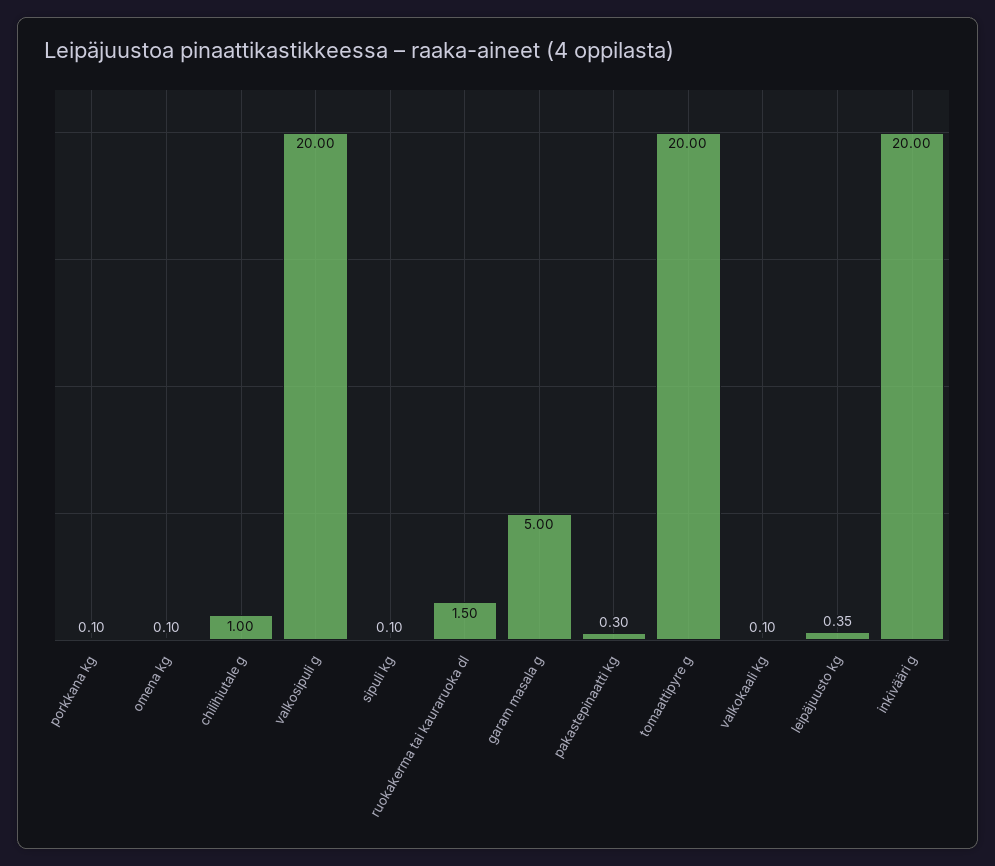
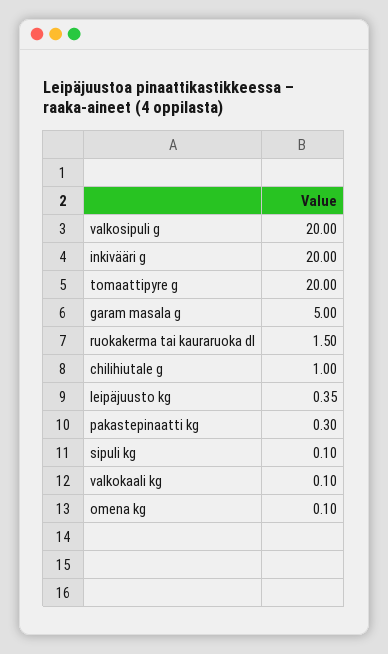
  {
-   "porkkana kg": 0.1,
    "omena kg": 0.1,
    "chilihiutale g": 1,
    "valkosipuli g": 20,
    "sipuli kg": 0.1,
    "ruokakerma tai kauraruoka dl": 1.5,
    "garam masala g": 5,
    "pakastepinaatti kg": 0.3,
    "tomaattipyre g": 20,
    "valkokaali kg": 0.1,
    "leipäjuusto kg": 0.35,
    "inkivääri g": 20
  }

